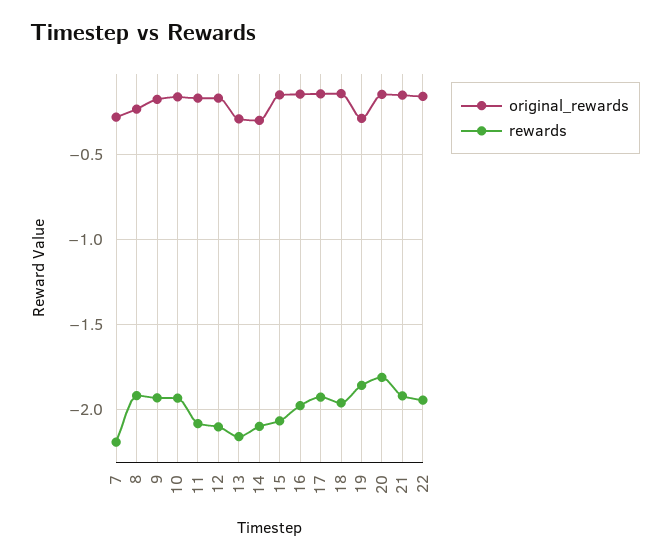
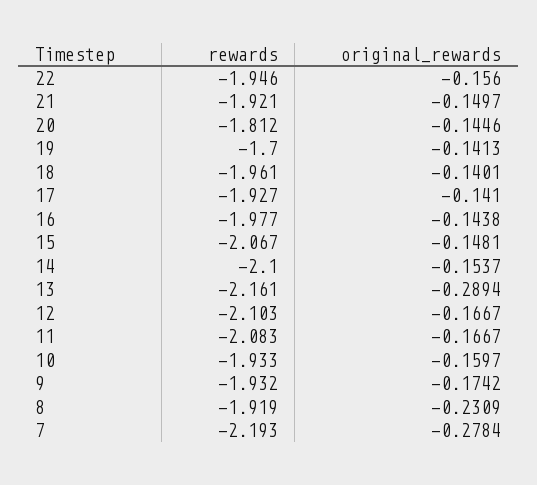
  {
    "original_rewards": {
      "7": -0.2784,
      "8": -0.2309,
      "9": -0.1742,
      "10": -0.1597,
      "11": -0.1667,
      "12": -0.1667,
      "13": -0.2894,
-     "14": -0.3,
+     "14": -0.1537,
      "15": -0.1481,
      "16": -0.1438,
      "17": -0.141,
      "18": -0.1401,
-     "19": -0.3,
+     "19": -0.1413,
      "20": -0.1446,
      "21": -0.1497,
      "22": -0.156
    },
    "rewards": {
      "7": -2.193,
      "8": -1.919,
      "9": -1.932,
      "10": -1.933,
      "11": -2.083,
      "12": -2.103,
      "13": -2.161,
      "14": -2.1,
      "15": -2.067,
      "16": -1.977,
      "17": -1.927,
      "18": -1.961,
-     "19": -1.85,
+     "19": -1.7,
      "20": -1.812,
      "21": -1.921,
      "22": -1.946
    }
  }

